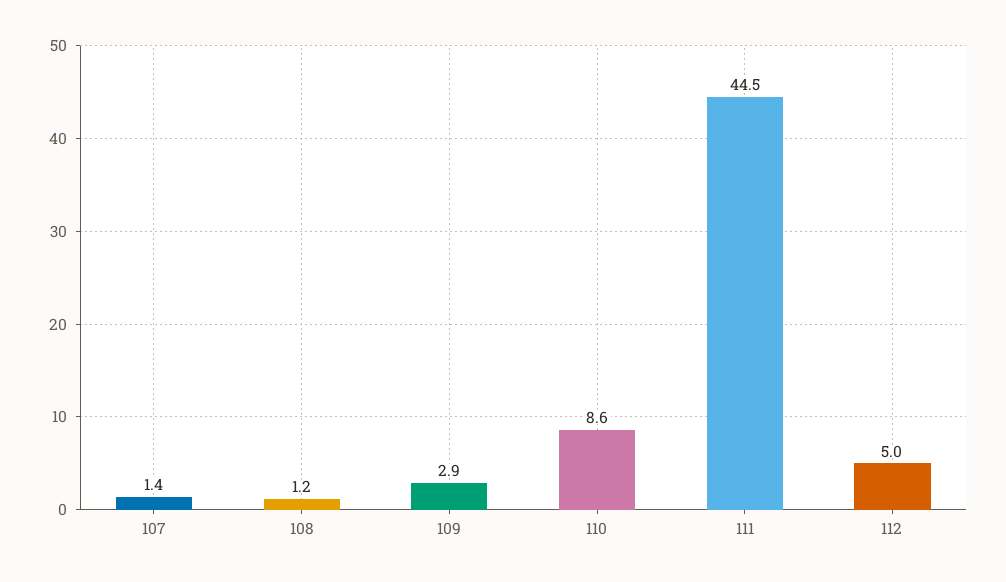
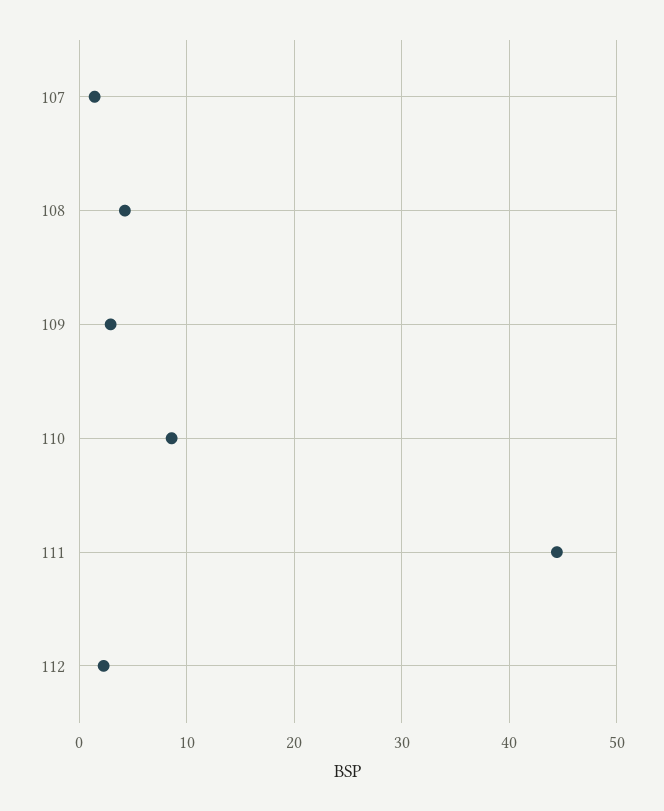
  {
    "107": 1.4,
-   "108": 1.2,
+   "108": 4,
    "109": 2.9,
    "110": 8.6,
    "111": 44.5,
-   "112": 5
+   "112": 2
  }

